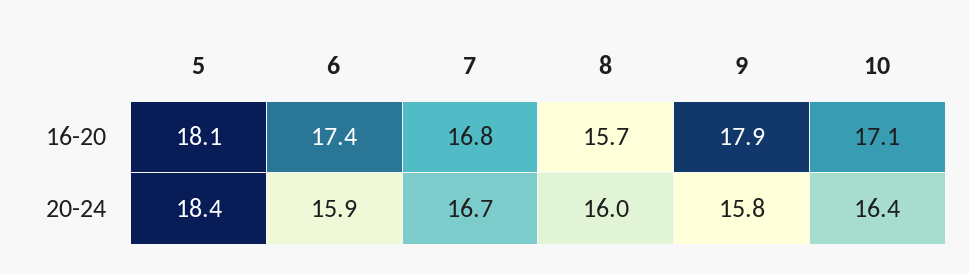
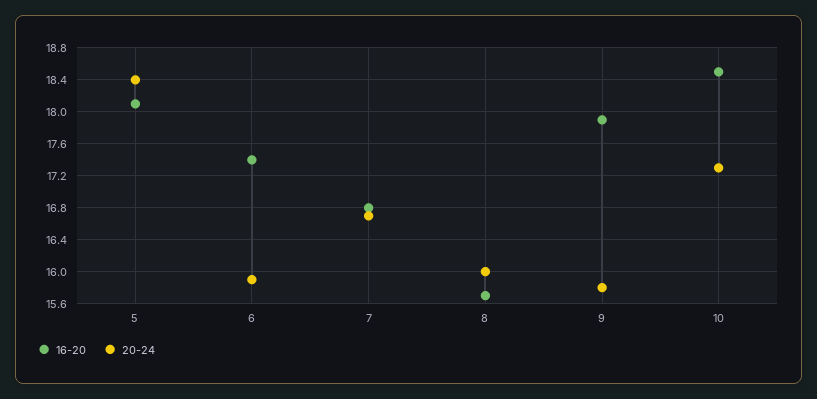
  {
    "16-20": {
      "5": 18.1,
      "6": 17.4,
      "7": 16.8,
      "8": 15.7,
      "9": 17.9,
-     "10": 17.1
+     "10": 18.5
    },
    "20-24": {
      "5": 18.4,
      "6": 15.9,
      "7": 16.7,
      "8": 16,
      "9": 15.8,
-     "10": 16.4
+     "10": 17.3
    }
  }

